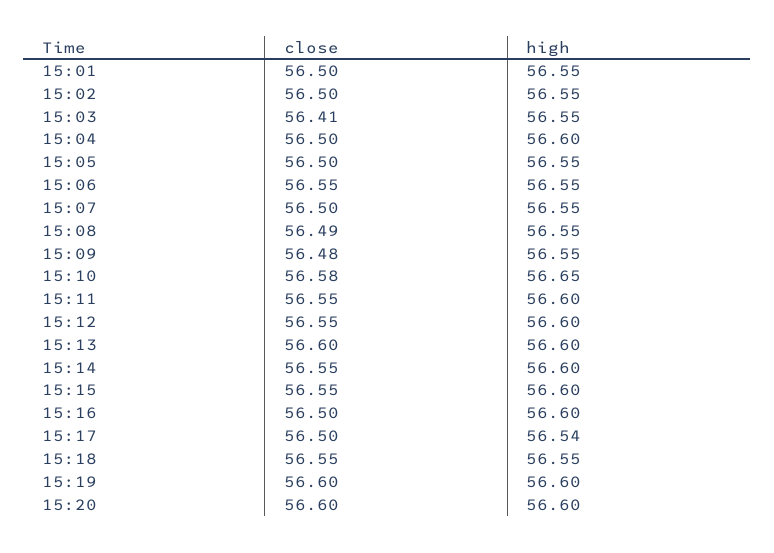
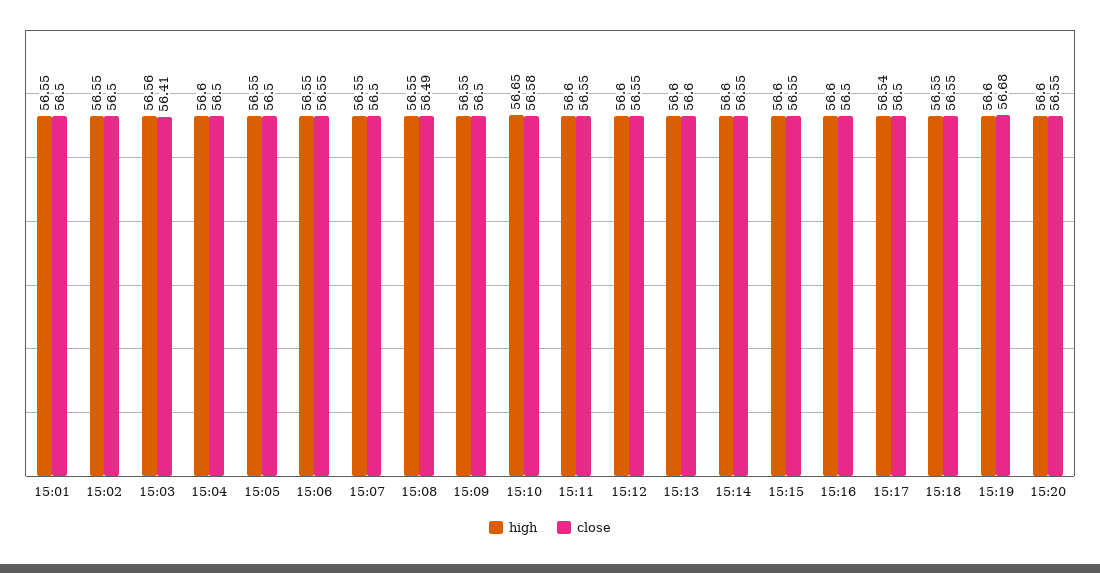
  {
    "close": {
      "15:01": 56.5,
      "15:02": 56.5,
      "15:03": 56.41,
      "15:04": 56.5,
      "15:05": 56.5,
      "15:06": 56.55,
      "15:07": 56.5,
      "15:08": 56.49,
-     "15:09": 56.48,
+     "15:09": 56.5,
      "15:10": 56.58,
      "15:11": 56.55,
      "15:12": 56.55,
      "15:13": 56.6,
      "15:14": 56.55,
      "15:15": 56.55,
      "15:16": 56.5,
      "15:17": 56.5,
      "15:18": 56.55,
-     "15:19": 56.6,
+     "15:19": 56.68,
-     "15:20": 56.6
+     "15:20": 56.55
    },
    "high": {
      "15:01": 56.55,
      "15:02": 56.55,
-     "15:03": 56.55,
+     "15:03": 56.56,
      "15:04": 56.6,
      "15:05": 56.55,
      "15:06": 56.55,
      "15:07": 56.55,
      "15:08": 56.55,
      "15:09": 56.55,
      "15:10": 56.65,
      "15:11": 56.6,
      "15:12": 56.6,
      "15:13": 56.6,
      "15:14": 56.6,
      "15:15": 56.6,
      "15:16": 56.6,
      "15:17": 56.54,
      "15:18": 56.55,
      "15:19": 56.6,
      "15:20": 56.6
    }
  }

